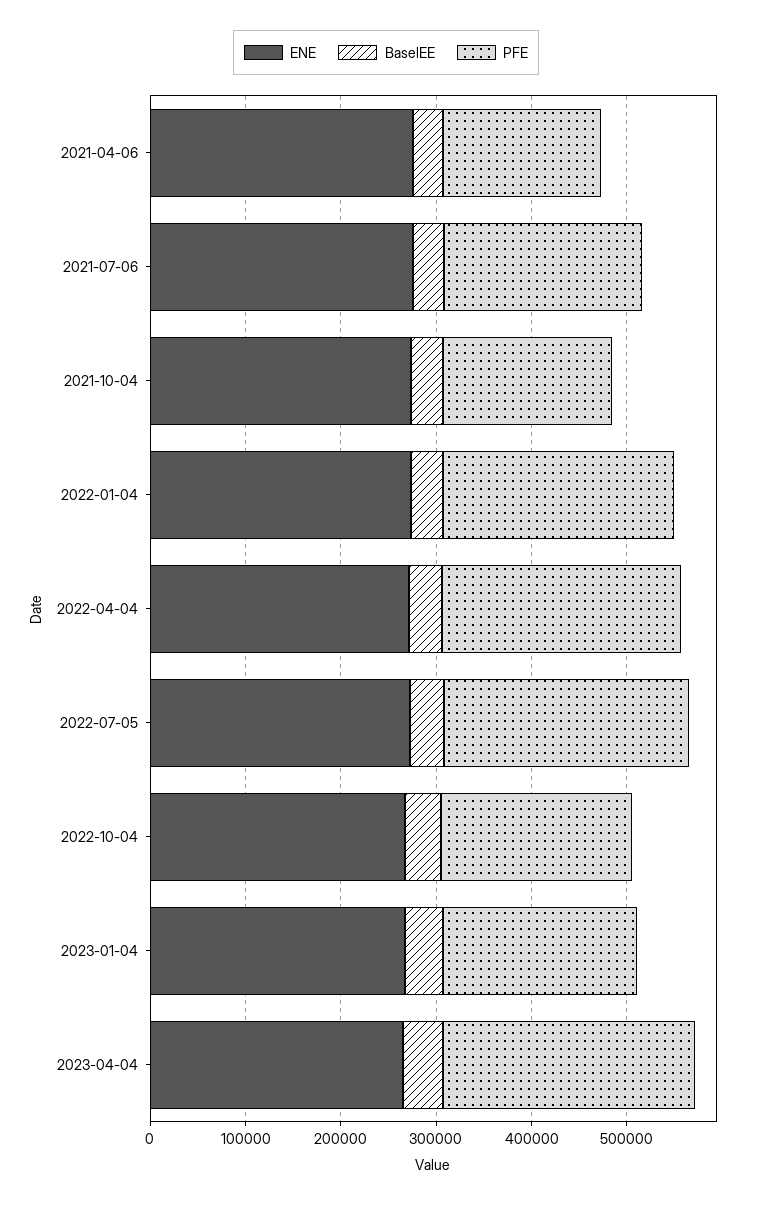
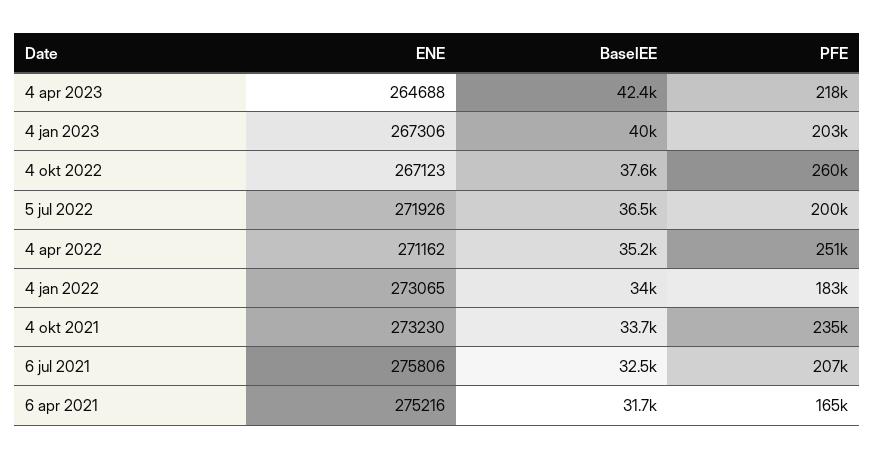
  {
    "ENE": {
      "2021-04-06": 275216,
      "2021-07-06": 275806,
      "2021-10-04": 273230,
      "2022-01-04": 273065,
      "2022-04-04": 271162,
      "2022-07-05": 271926,
      "2022-10-04": 267123,
      "2023-01-04": 267306,
      "2023-04-04": 264688
    },
    "BaselEE": {
      "2021-04-06": 31700,
      "2021-07-06": 32500,
      "2021-10-04": 33700,
      "2022-01-04": 34000,
      "2022-04-04": 35200,
      "2022-07-05": 36500,
      "2022-10-04": 37600,
      "2023-01-04": 40000,
      "2023-04-04": 42400
    },
    "PFE": {
      "2021-04-06": 165000,
      "2021-07-06": 207000,
-     "2021-10-04": 180000,
+     "2021-10-04": 235000,
-     "2022-01-04": 240000,
+     "2022-01-04": 183000,
      "2022-04-04": 251000,
-     "2022-07-05": 260000,
+     "2022-07-05": 200000,
-     "2022-10-04": 200000,
+     "2022-10-04": 260000,
      "2023-01-04": 203000,
-     "2023-04-04": 260000
+     "2023-04-04": 218000
    }
  }

